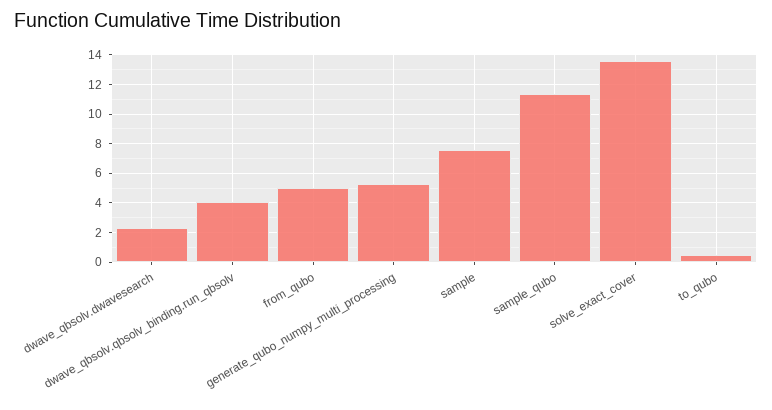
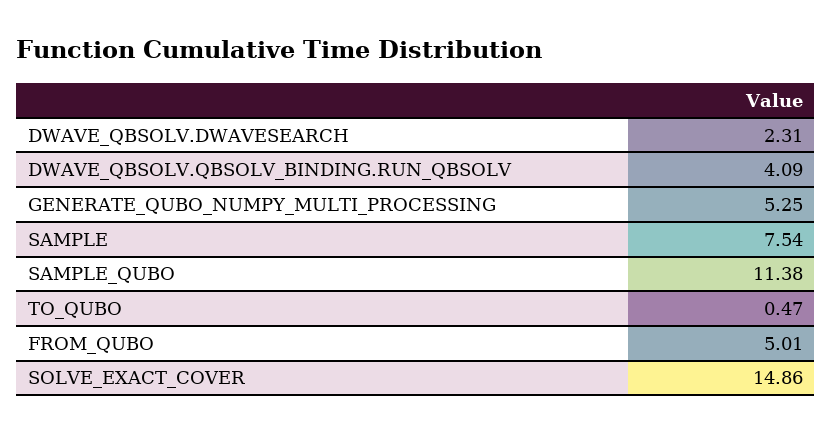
  {
    "dwave_qbsolv.dwavesearch": 2.31,
    "dwave_qbsolv.qbsolv_binding.run_qbsolv": 4.09,
    "from_qubo": 5.01,
    "generate_qubo_numpy_multi_processing": 5.25,
    "sample": 7.54,
    "sample_qubo": 11.38,
-   "solve_exact_cover": 13.5,
+   "solve_exact_cover": 14.86,
    "to_qubo": 0.47
  }

